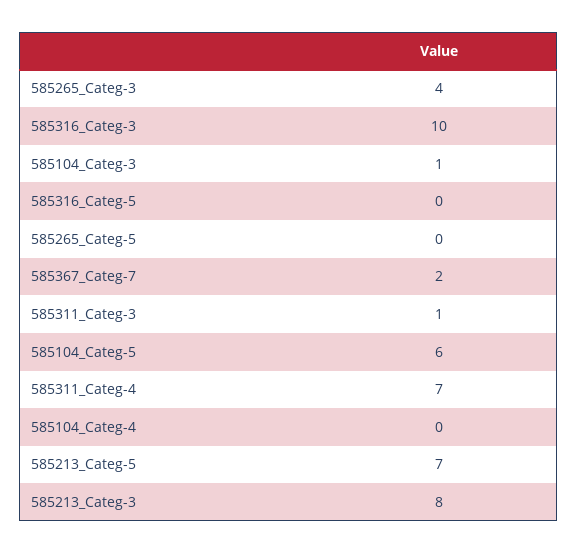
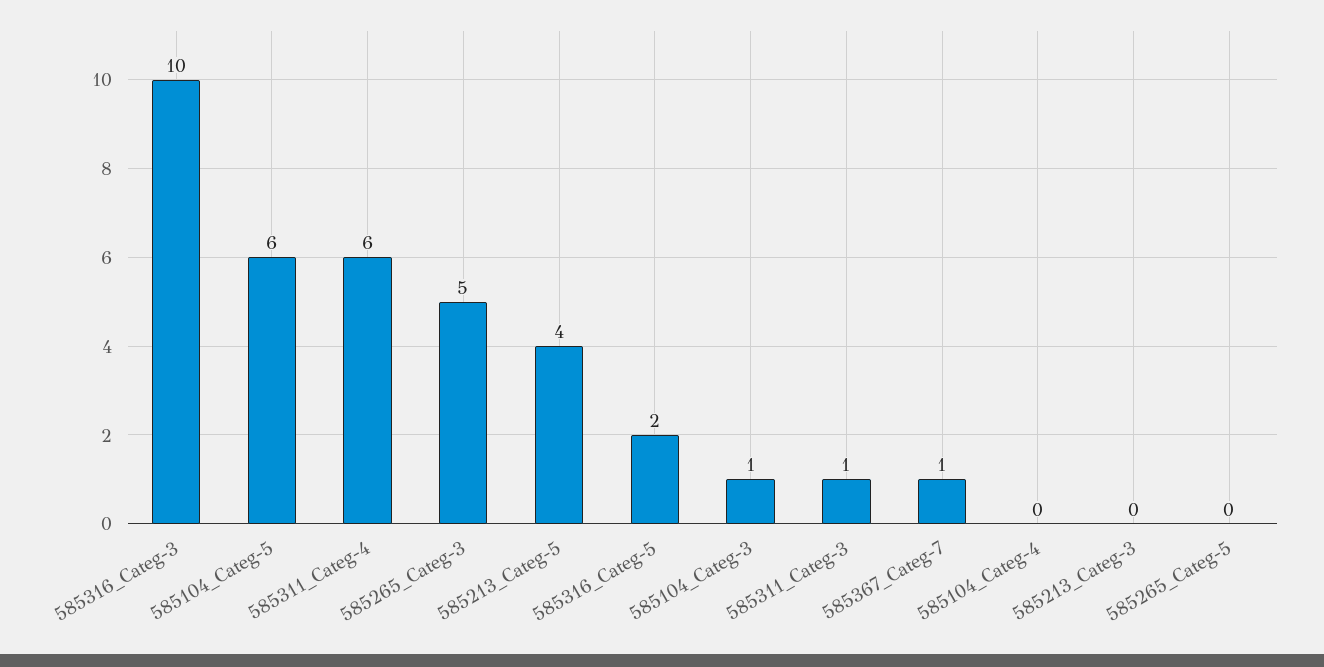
  {
-   "585265_Categ-3": 4,
+   "585265_Categ-3": 5,
    "585316_Categ-3": 10,
    "585104_Categ-3": 1,
-   "585316_Categ-5": 0,
+   "585316_Categ-5": 2,
    "585265_Categ-5": 0,
-   "585367_Categ-7": 2,
+   "585367_Categ-7": 1,
    "585311_Categ-3": 1,
    "585104_Categ-5": 6,
-   "585311_Categ-4": 7,
+   "585311_Categ-4": 6,
    "585104_Categ-4": 0,
-   "585213_Categ-5": 7,
+   "585213_Categ-5": 4,
-   "585213_Categ-3": 8
+   "585213_Categ-3": 0
  }

